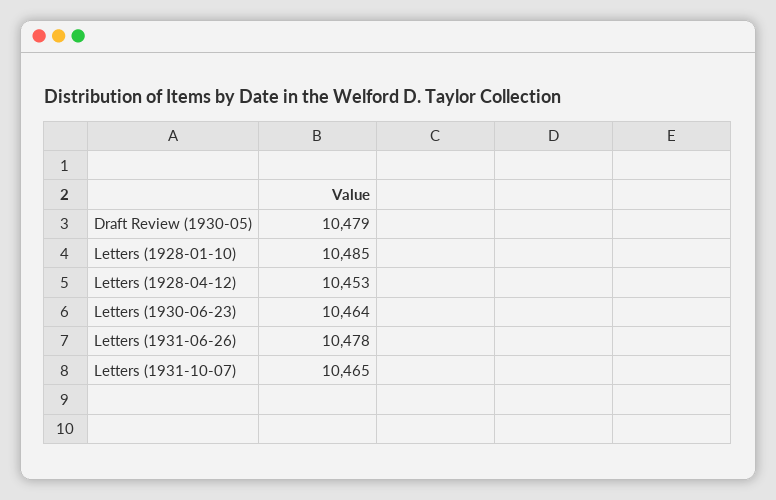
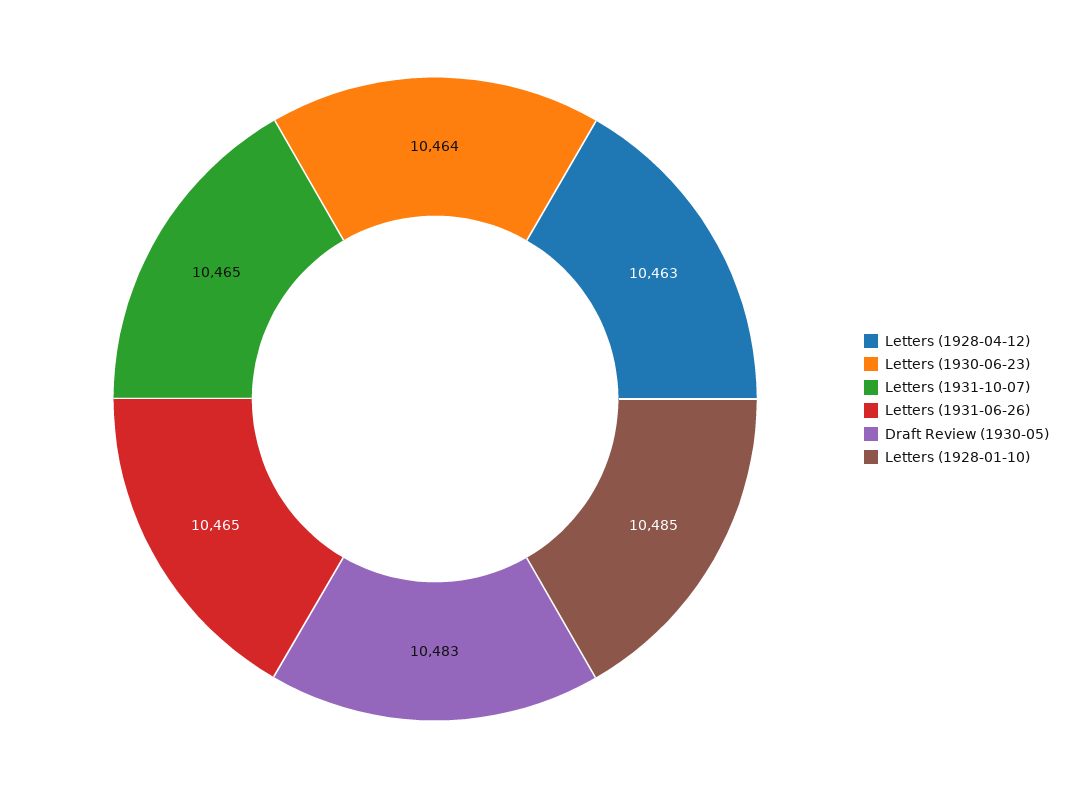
  {
-   "Draft Review (1930-05)": 10479,
+   "Draft Review (1930-05)": 10483,
    "Letters (1928-01-10)": 10485,
-   "Letters (1928-04-12)": 10453,
+   "Letters (1928-04-12)": 10463,
    "Letters (1930-06-23)": 10464,
-   "Letters (1931-06-26)": 10478,
+   "Letters (1931-06-26)": 10465,
    "Letters (1931-10-07)": 10465
  }

